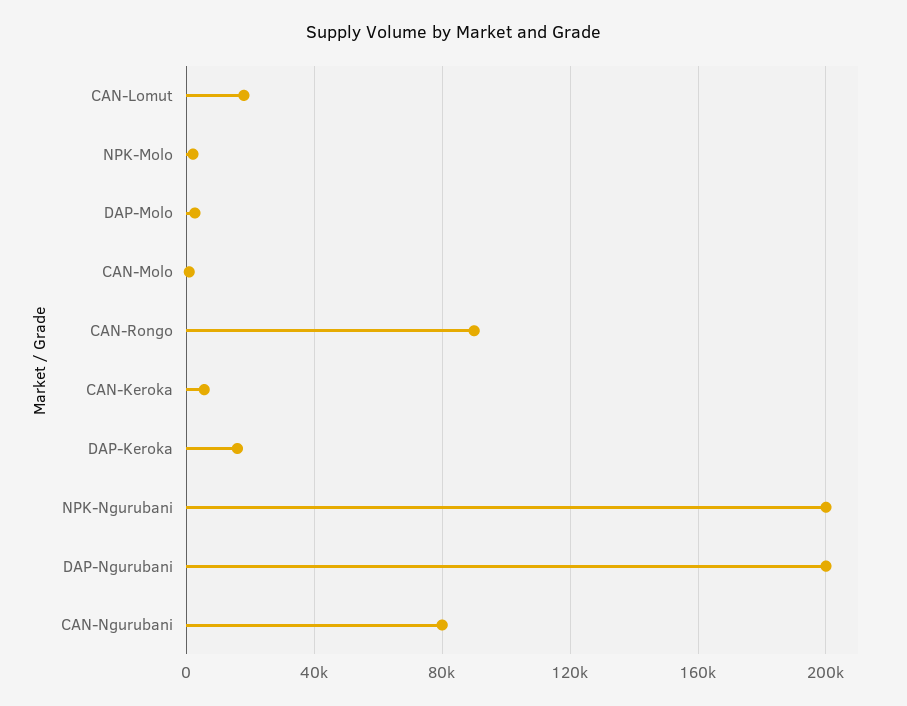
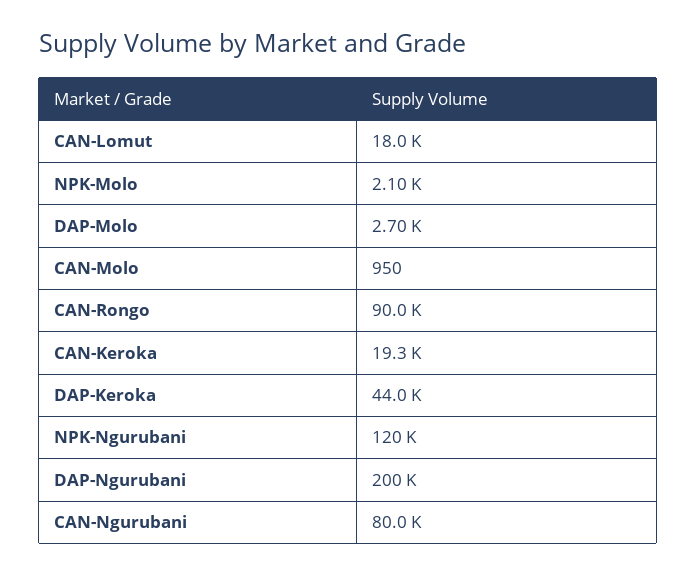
  {
    "CAN-Lomut": 18000,
    "NPK-Molo": 2100,
    "DAP-Molo": 2700,
    "CAN-Molo": 950,
    "CAN-Rongo": 90000,
-   "CAN-Keroka": 5000,
+   "CAN-Keroka": 19300,
-   "DAP-Keroka": 15000,
+   "DAP-Keroka": 44000,
-   "NPK-Ngurubani": 200000,
+   "NPK-Ngurubani": 120000,
    "DAP-Ngurubani": 200000,
    "CAN-Ngurubani": 80000
  }

